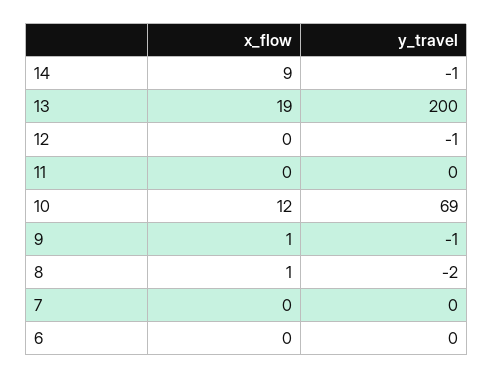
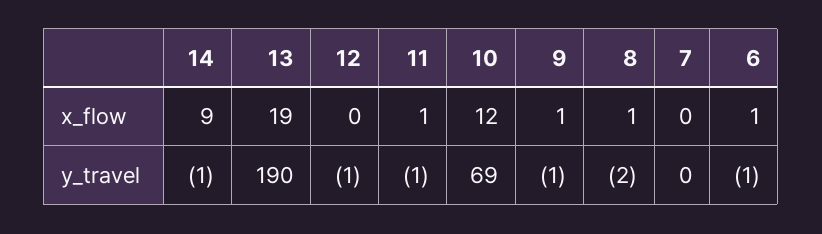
  {
    "x_flow": {
      "14": 9,
      "13": 19,
      "12": 0,
-     "11": 0,
+     "11": 1,
      "10": 12,
      "9": 1,
      "8": 1,
      "7": 0,
-     "6": 0
+     "6": 1
    },
    "y_travel": {
      "14": -1,
-     "13": 200,
+     "13": 190,
      "12": -1,
-     "11": 0,
+     "11": -1,
      "10": 69,
      "9": -1,
      "8": -2,
      "7": 0,
-     "6": 0
+     "6": -1
    }
  }

